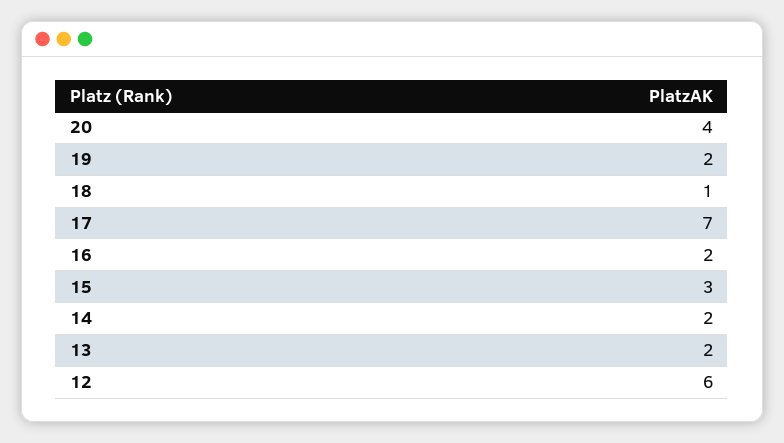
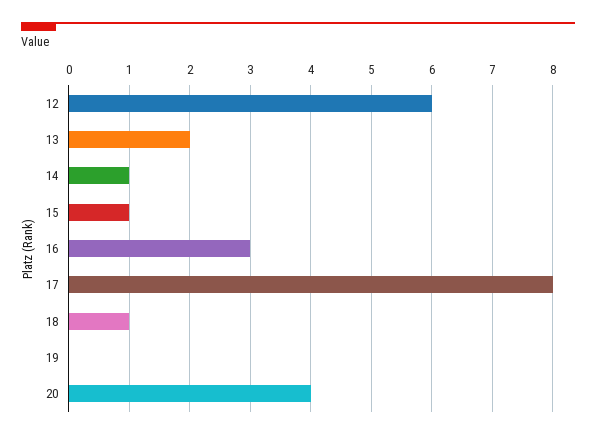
  {
    "20": 4,
-   "19": 2,
+   "19": 0,
    "18": 1,
-   "17": 7,
+   "17": 8,
-   "16": 2,
+   "16": 3,
-   "15": 3,
+   "15": 1,
-   "14": 2,
+   "14": 1,
    "13": 2,
    "12": 6
  }

